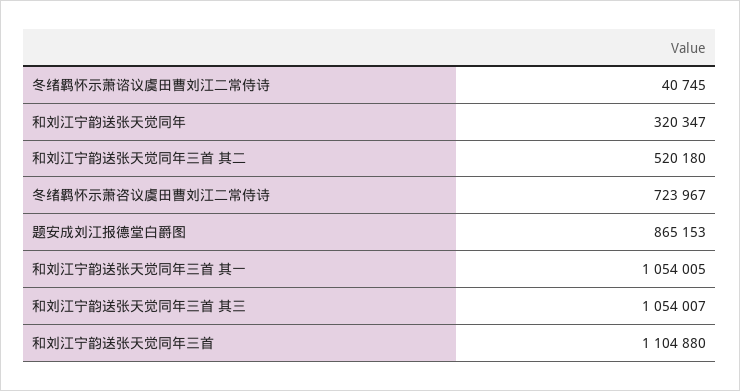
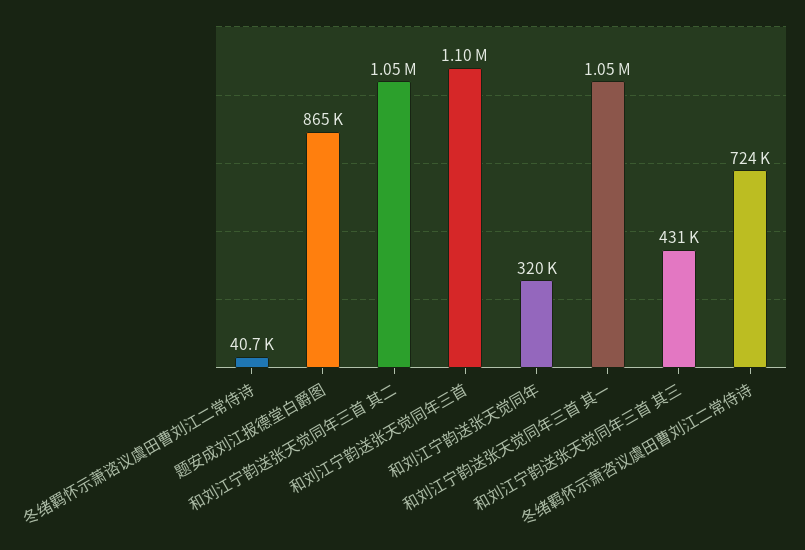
  {
    "冬绪羁怀示萧谘议虞田曹刘江二常侍诗": 40745,
    "和刘江宁韵送张天觉同年": 320347,
-   "和刘江宁韵送张天觉同年三首 其二": 520180,
+   "和刘江宁韵送张天觉同年三首 其二": 1050000,
    "冬绪羁怀示萧咨议虞田曹刘江二常侍诗": 723967,
    "题安成刘江报德堂白爵图": 865153,
    "和刘江宁韵送张天觉同年三首 其一": 1054005,
-   "和刘江宁韵送张天觉同年三首 其三": 1054007,
+   "和刘江宁韵送张天觉同年三首 其三": 431000,
    "和刘江宁韵送张天觉同年三首": 1104880
  }

